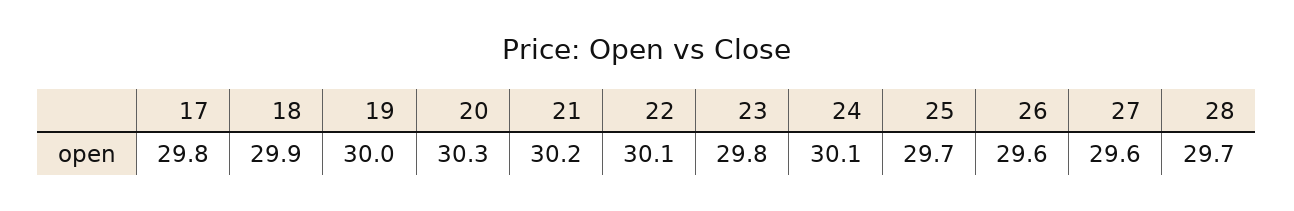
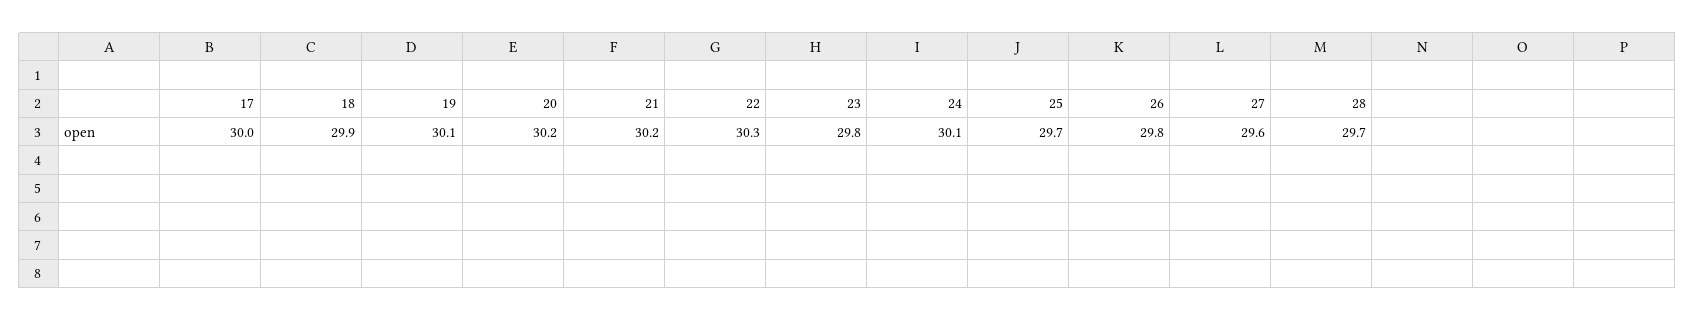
  {
-   "17": 29.8,
+   "17": 30,
    "18": 29.9,
-   "19": 30,
+   "19": 30.1,
-   "20": 30.3,
+   "20": 30.2,
    "21": 30.2,
-   "22": 30.1,
+   "22": 30.3,
    "23": 29.8,
    "24": 30.1,
    "25": 29.7,
-   "26": 29.6,
+   "26": 29.8,
    "27": 29.6,
    "28": 29.7
  }

